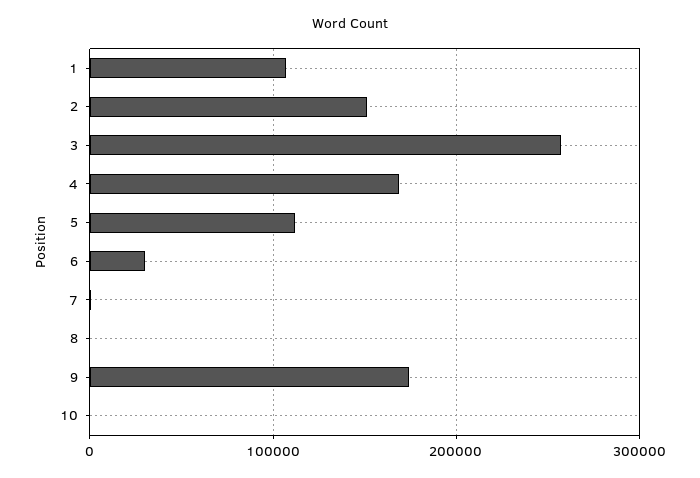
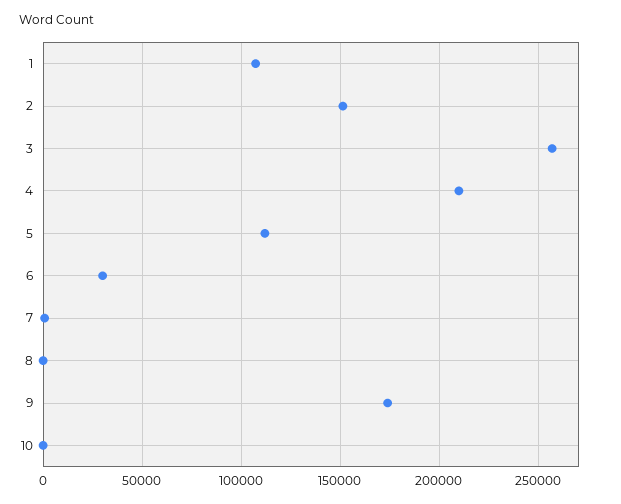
  {
    "1": 105000,
    "2": 150000,
    "3": 255000,
-   "4": 170000,
+   "4": 210000,
    "5": 110000,
    "6": 30000,
    "7": 0,
    "8": 0,
    "9": 175000,
    "10": 0
  }

